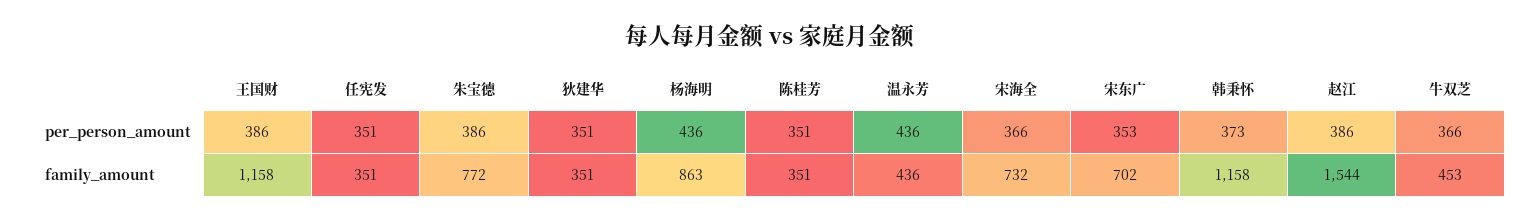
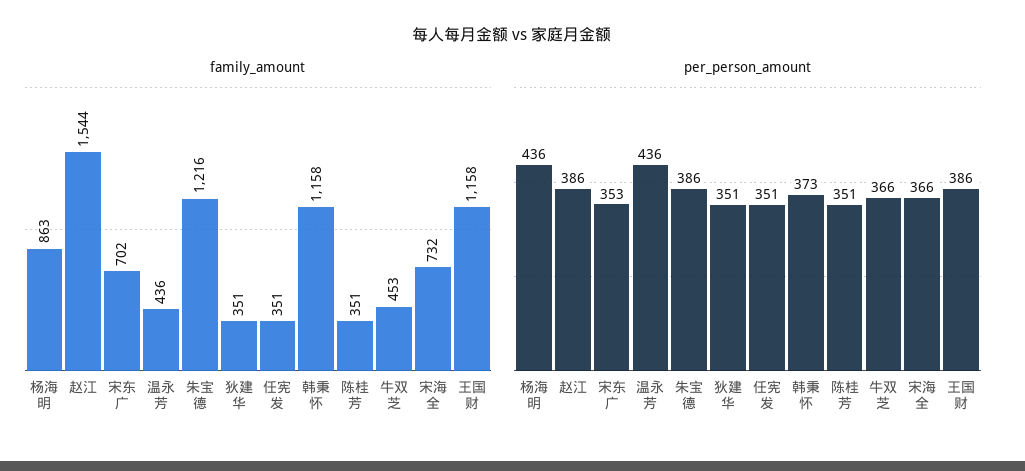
  {
    "per_person_amount": {
      "王国财": 386,
      "任宪发": 351,
      "朱宝德": 386,
      "狄建华": 351,
      "杨海明": 436,
      "陈桂芳": 351,
      "温永芳": 436,
      "宋海全": 366,
      "宋东广": 353,
      "韩秉怀": 373,
      "赵江": 386,
      "牛双芝": 366
    },
    "family_amount": {
      "王国财": 1158,
      "任宪发": 351,
-     "朱宝德": 772,
+     "朱宝德": 1216,
      "狄建华": 351,
      "杨海明": 863,
      "陈桂芳": 351,
      "温永芳": 436,
      "宋海全": 732,
      "宋东广": 702,
      "韩秉怀": 1158,
      "赵江": 1544,
      "牛双芝": 453
    }
  }

